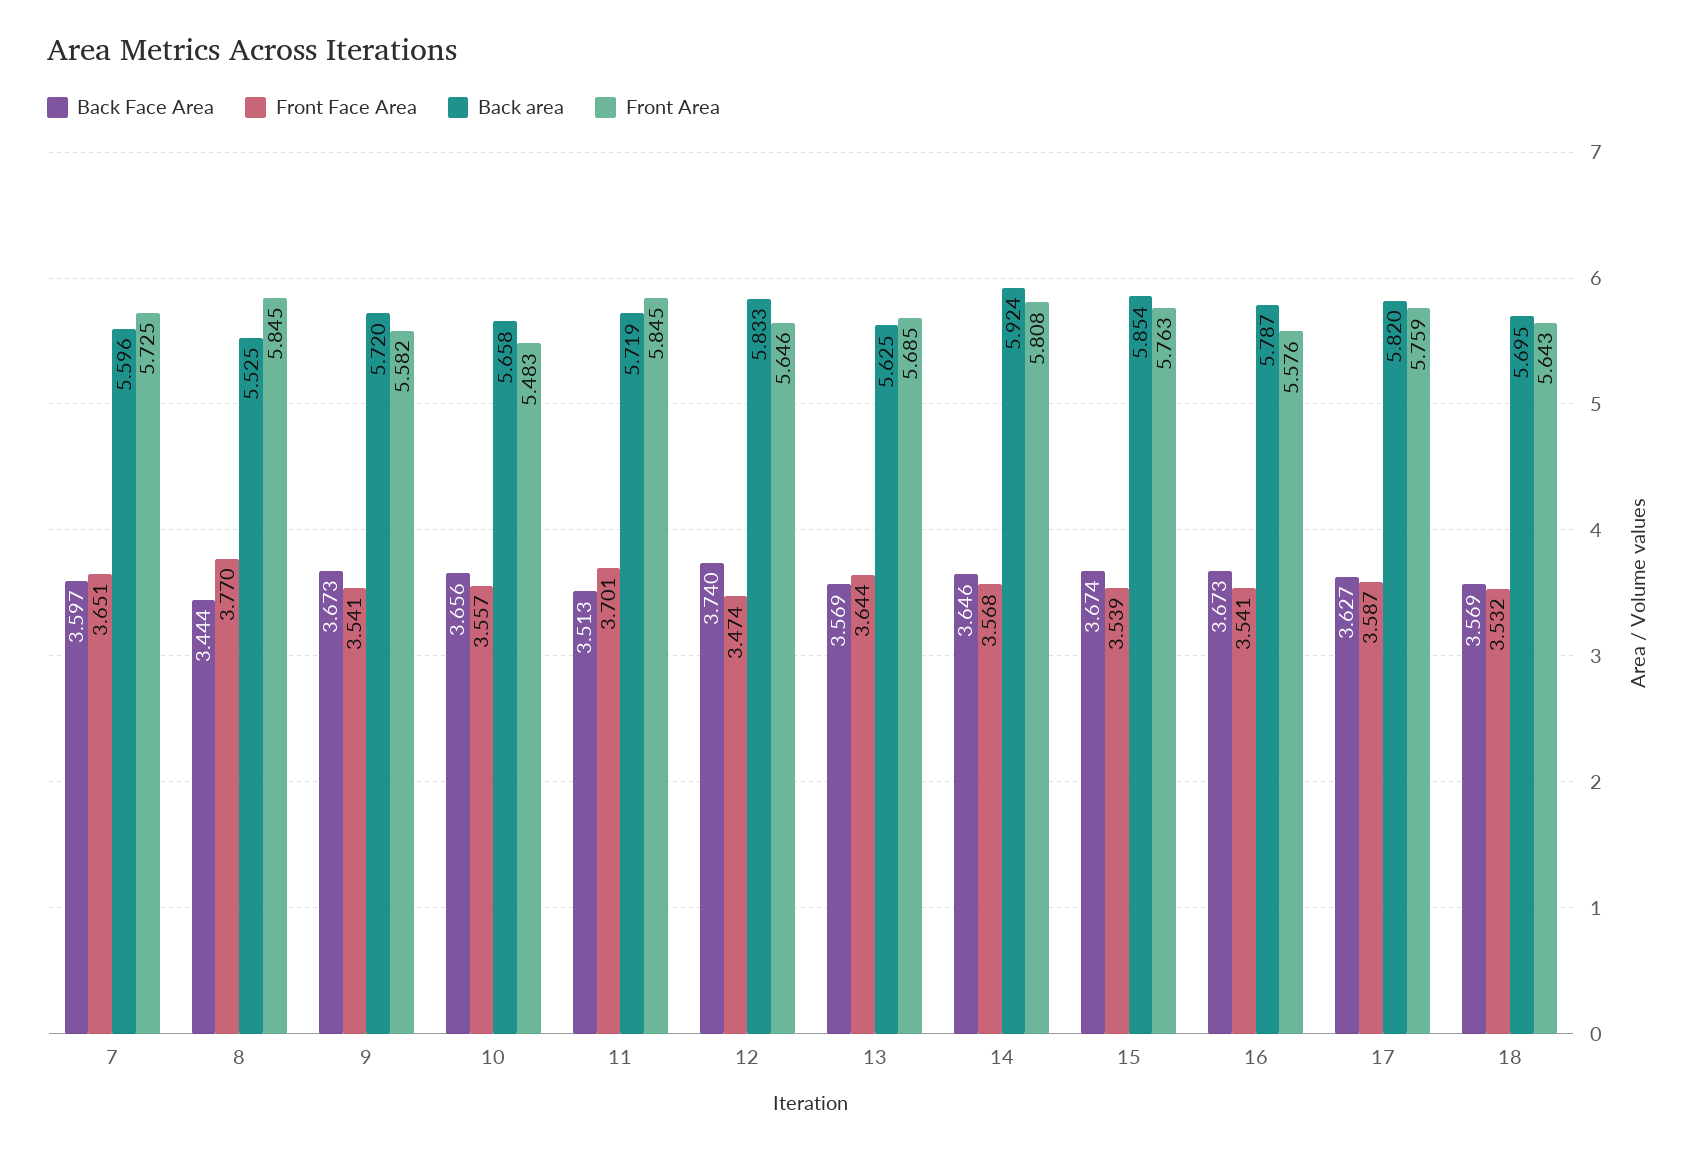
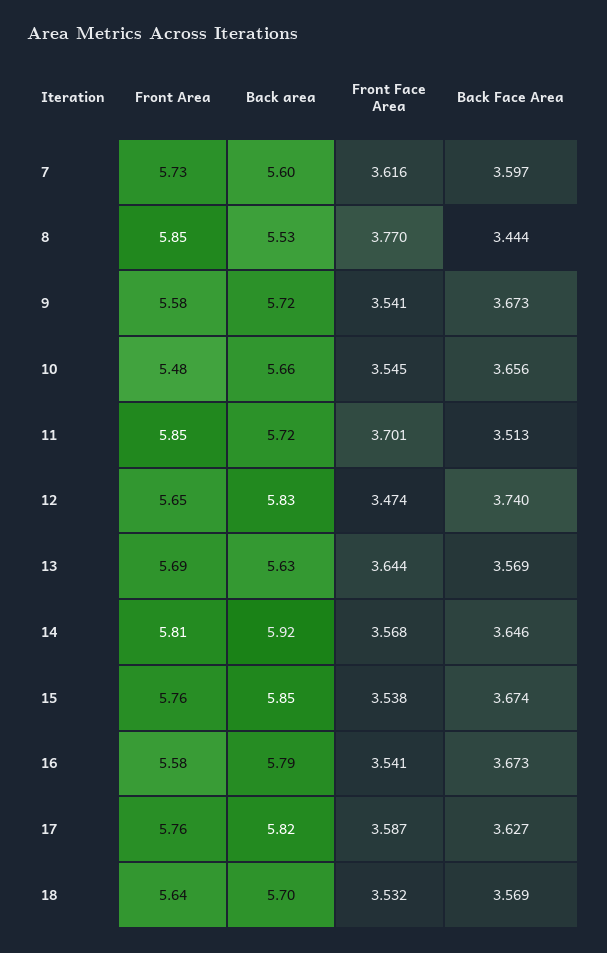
  {
    "Back Face Area": {
      "7": 3.597,
      "8": 3.444,
      "9": 3.673,
      "10": 3.656,
      "11": 3.513,
      "12": 3.74,
      "13": 3.569,
      "14": 3.646,
      "15": 3.674,
      "16": 3.673,
      "17": 3.627,
      "18": 3.569
    },
    "Front Face Area": {
-     "7": 3.651,
+     "7": 3.616,
      "8": 3.77,
      "9": 3.541,
-     "10": 3.557,
+     "10": 3.545,
      "11": 3.701,
      "12": 3.474,
      "13": 3.644,
      "14": 3.568,
-     "15": 3.539,
+     "15": 3.538,
      "16": 3.541,
      "17": 3.587,
      "18": 3.532
    },
    "Back area": {
      "7": 5.596,
      "8": 5.525,
      "9": 5.72,
      "10": 5.658,
      "11": 5.719,
      "12": 5.833,
      "13": 5.625,
      "14": 5.924,
      "15": 5.854,
      "16": 5.787,
      "17": 5.82,
      "18": 5.695
    },
    "Front Area": {
      "7": 5.725,
      "8": 5.845,
      "9": 5.582,
      "10": 5.483,
      "11": 5.845,
      "12": 5.646,
      "13": 5.685,
      "14": 5.808,
      "15": 5.763,
      "16": 5.576,
      "17": 5.759,
      "18": 5.643
    }
  }

